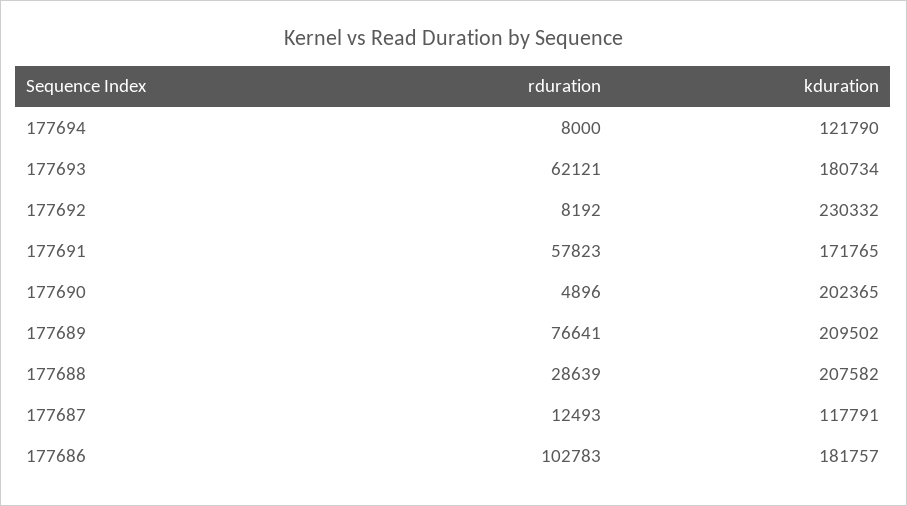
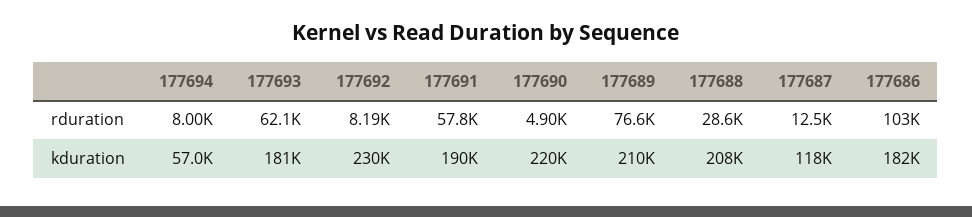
  {
    "rduration": {
      "177694": 8000,
      "177693": 62121,
      "177692": 8192,
      "177691": 57823,
      "177690": 4896,
      "177689": 76641,
      "177688": 28639,
      "177687": 12493,
      "177686": 102783
    },
    "kduration": {
-     "177694": 121790,
+     "177694": 57000,
      "177693": 180734,
      "177692": 230332,
-     "177691": 171765,
+     "177691": 190000,
-     "177690": 202365,
+     "177690": 220000,
      "177689": 209502,
      "177688": 207582,
      "177687": 117791,
      "177686": 181757
    }
  }

